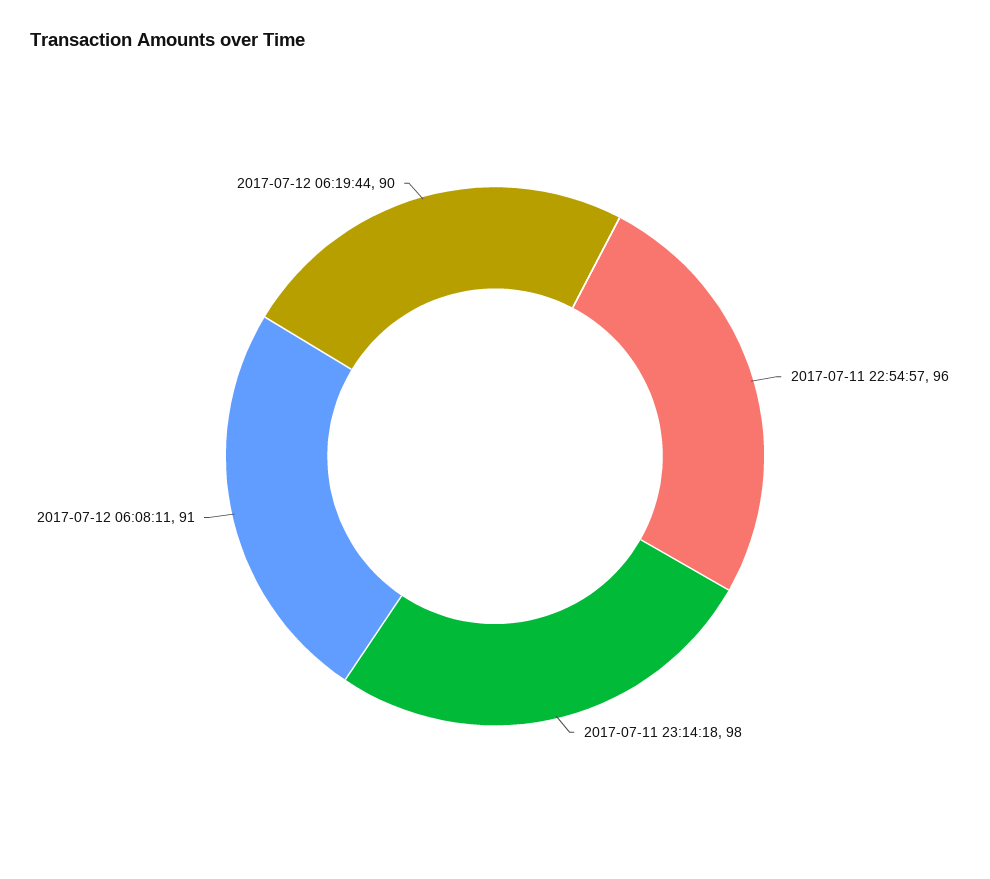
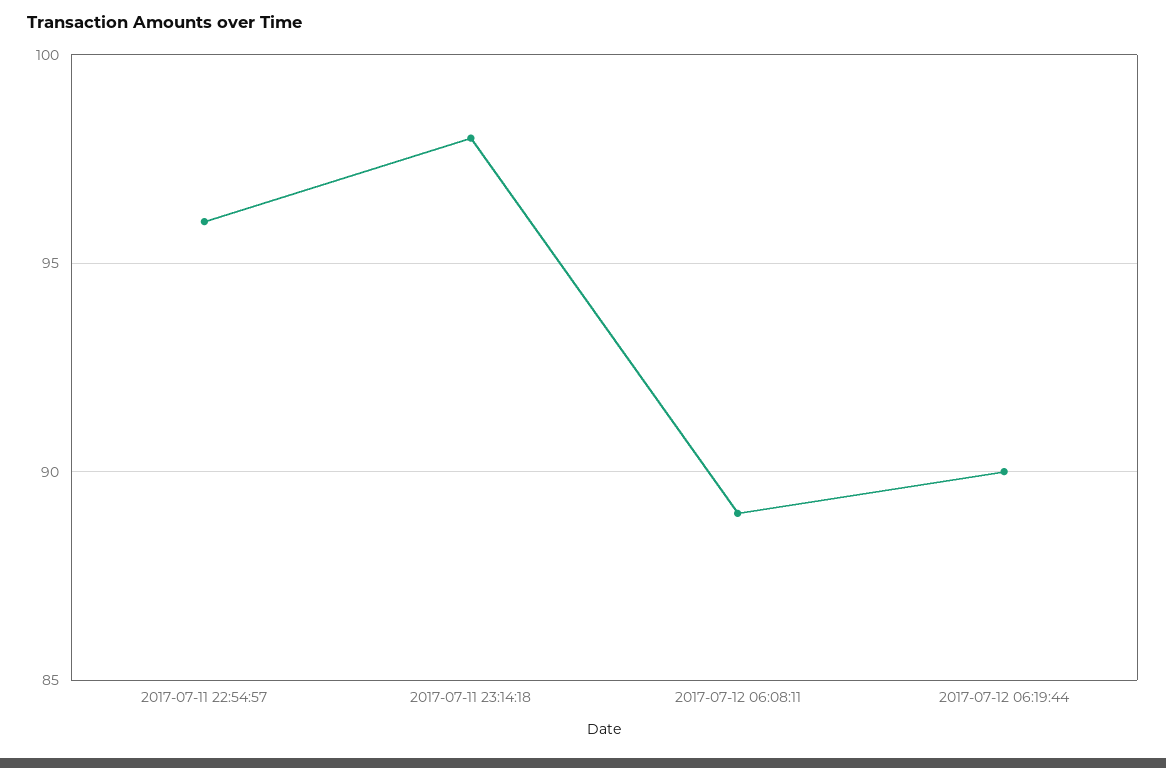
  {
    "2017-07-11 22:54:57": 96,
    "2017-07-11 23:14:18": 98,
-   "2017-07-12 06:08:11": 91,
+   "2017-07-12 06:08:11": 89,
    "2017-07-12 06:19:44": 90
  }

